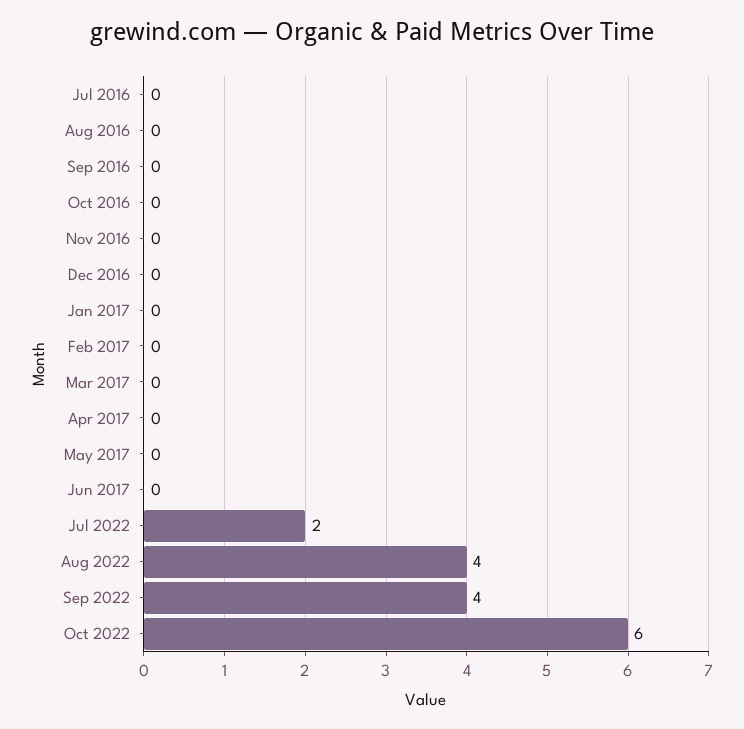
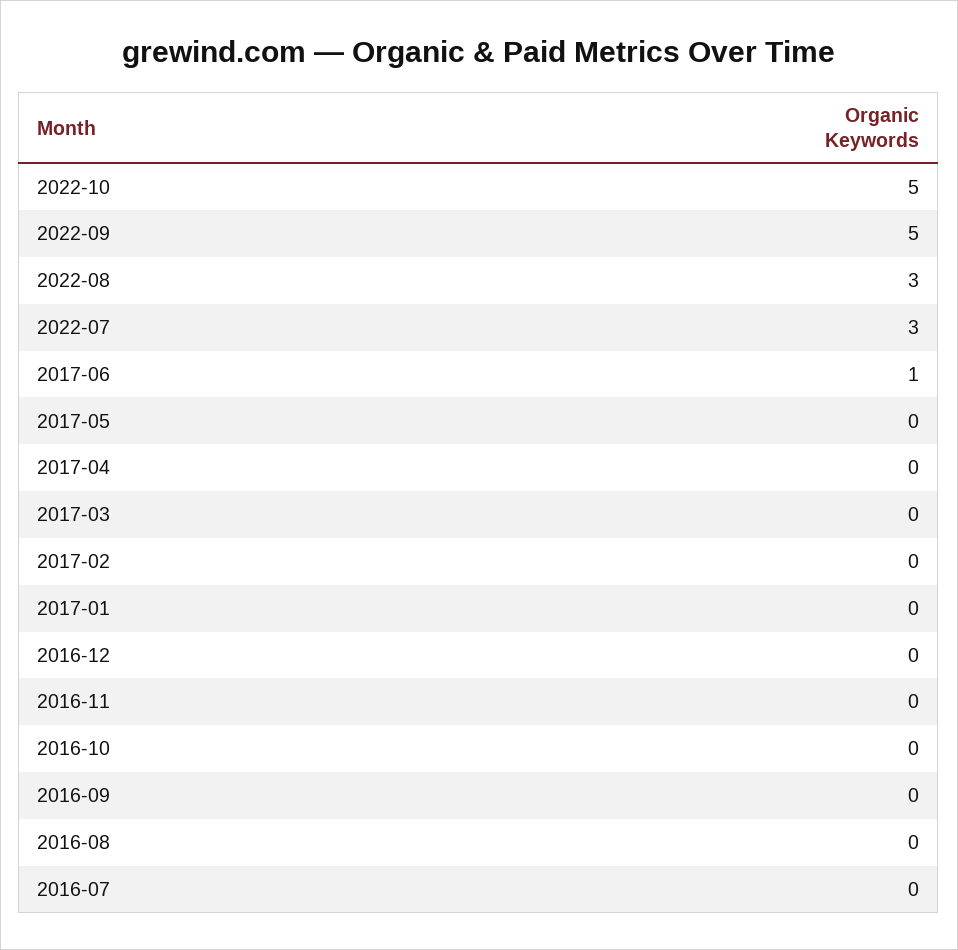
  {
    "Jul 2016": 0,
    "Aug 2016": 0,
    "Sep 2016": 0,
    "Oct 2016": 0,
    "Nov 2016": 0,
    "Dec 2016": 0,
    "Jan 2017": 0,
    "Feb 2017": 0,
    "Mar 2017": 0,
    "Apr 2017": 0,
    "May 2017": 0,
-   "Jun 2017": 0,
+   "Jun 2017": 1,
-   "Jul 2022": 2,
+   "Jul 2022": 3,
-   "Aug 2022": 4,
+   "Aug 2022": 3,
-   "Sep 2022": 4,
+   "Sep 2022": 5,
-   "Oct 2022": 6
+   "Oct 2022": 5
  }

